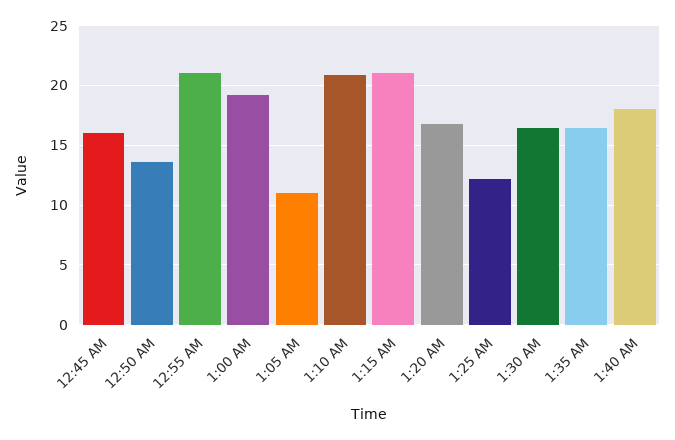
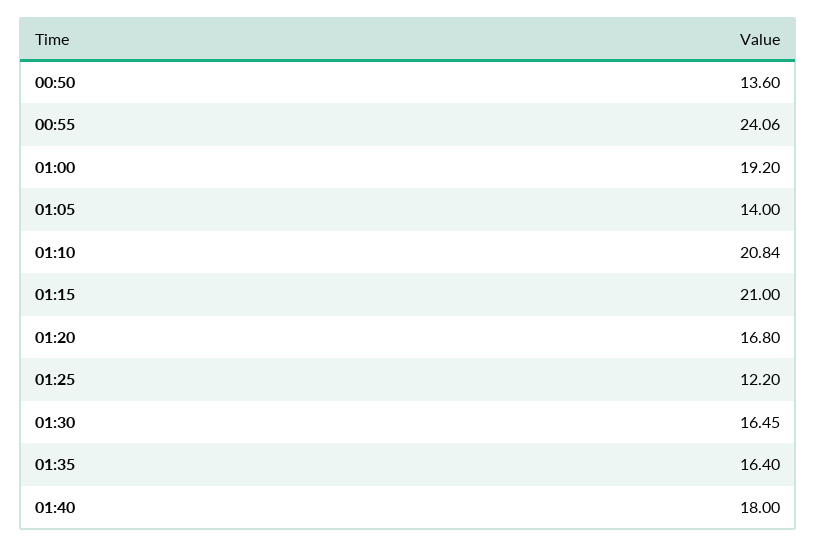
  {
-   "12:45 AM": 16,
    "12:50 AM": 13.6,
-   "12:55 AM": 21,
+   "12:55 AM": 24.06,
    "1:00 AM": 19.2,
-   "1:05 AM": 11,
+   "1:05 AM": 14,
    "1:10 AM": 20.84,
    "1:15 AM": 21,
    "1:20 AM": 16.8,
    "1:25 AM": 12.2,
    "1:30 AM": 16.45,
    "1:35 AM": 16.4,
    "1:40 AM": 18
  }

